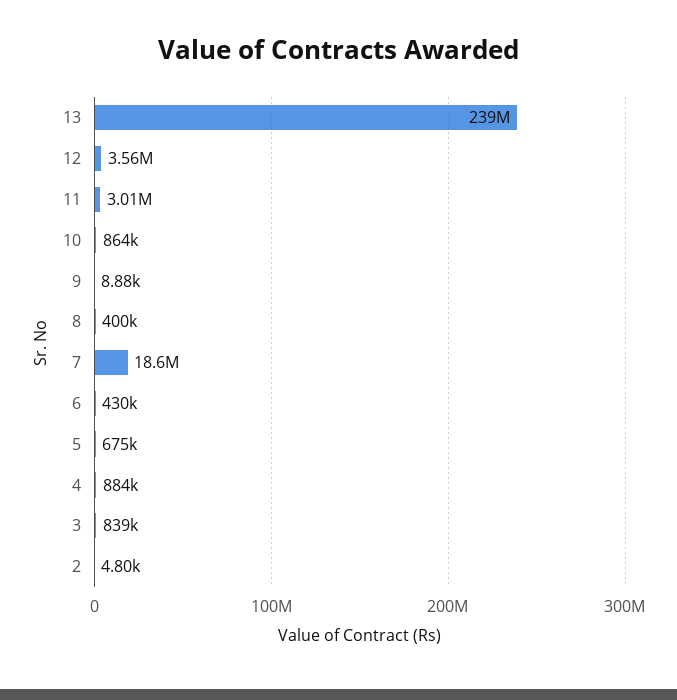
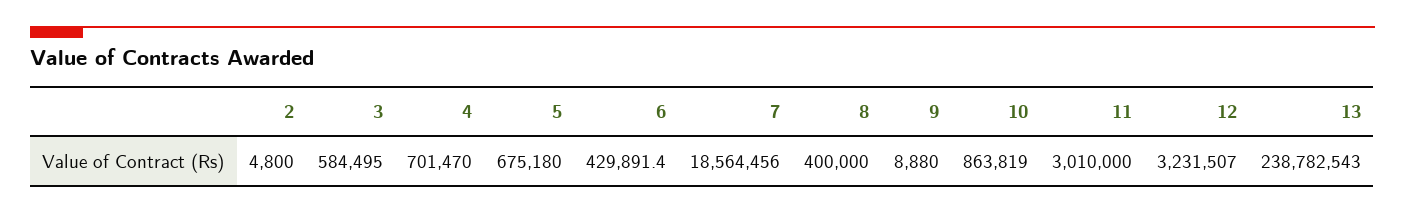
  {
    "13": 238782543,
-   "12": 3560000,
+   "12": 3231507,
    "11": 3010000,
    "10": 863819,
    "9": 8880,
    "8": 400000,
    "7": 18564456,
    "6": 429891.4,
    "5": 675180,
-   "4": 884000,
+   "4": 701470,
-   "3": 839000,
+   "3": 584495,
    "2": 4800
  }

